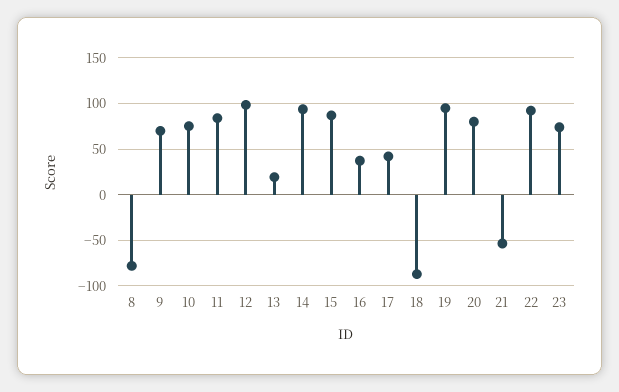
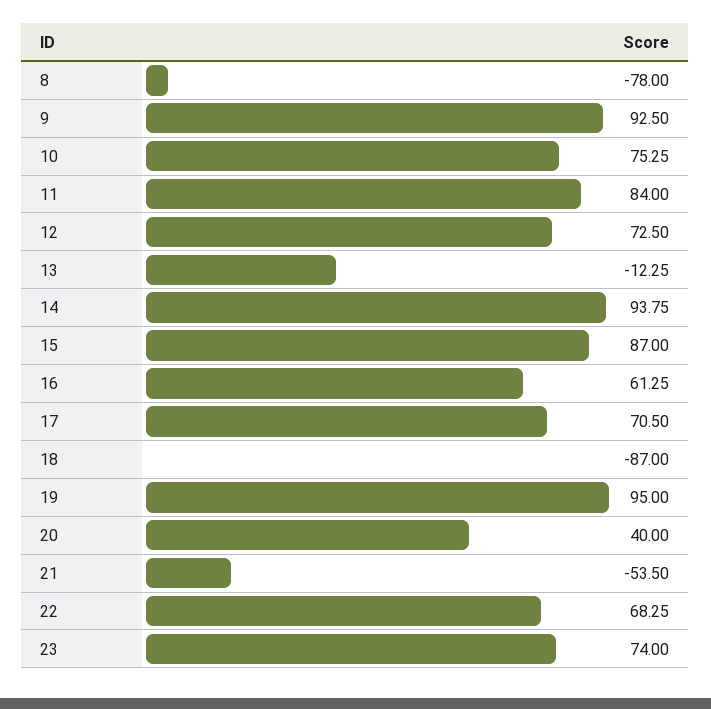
  {
    "8": -78,
-   "9": 70,
+   "9": 92.5,
    "10": 75.25,
    "11": 84,
-   "12": 100,
+   "12": 72.5,
-   "13": 20,
+   "13": -12.25,
    "14": 93.75,
    "15": 87,
-   "16": 40,
+   "16": 61.25,
-   "17": 40,
+   "17": 70.5,
    "18": -87,
    "19": 95,
-   "20": 80,
+   "20": 40,
    "21": -53.5,
-   "22": 90,
+   "22": 68.25,
    "23": 74
  }

